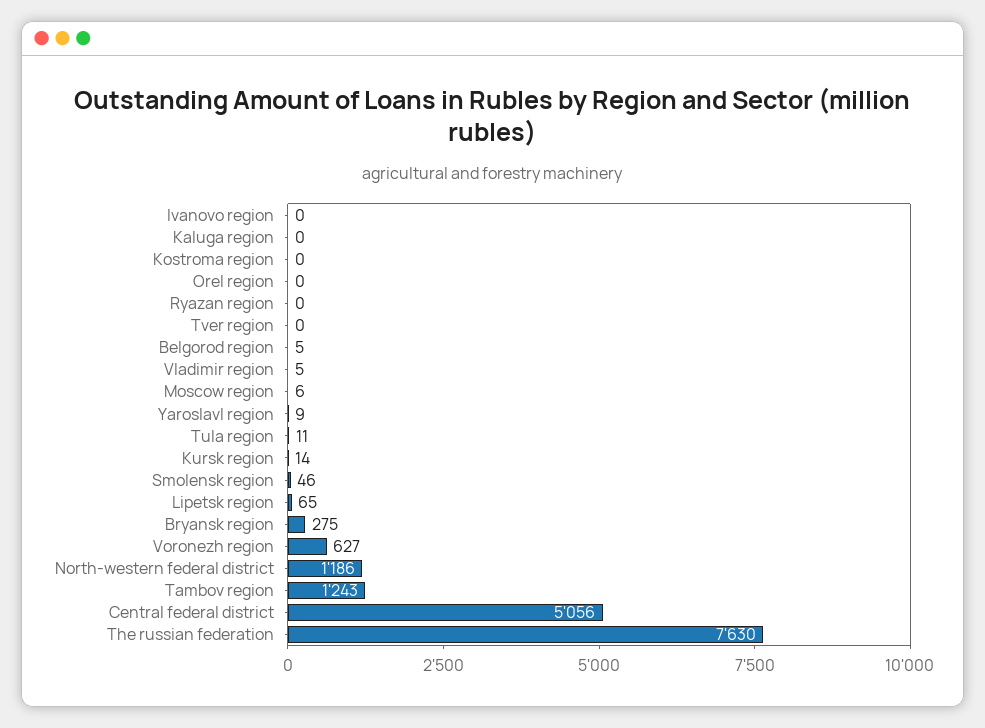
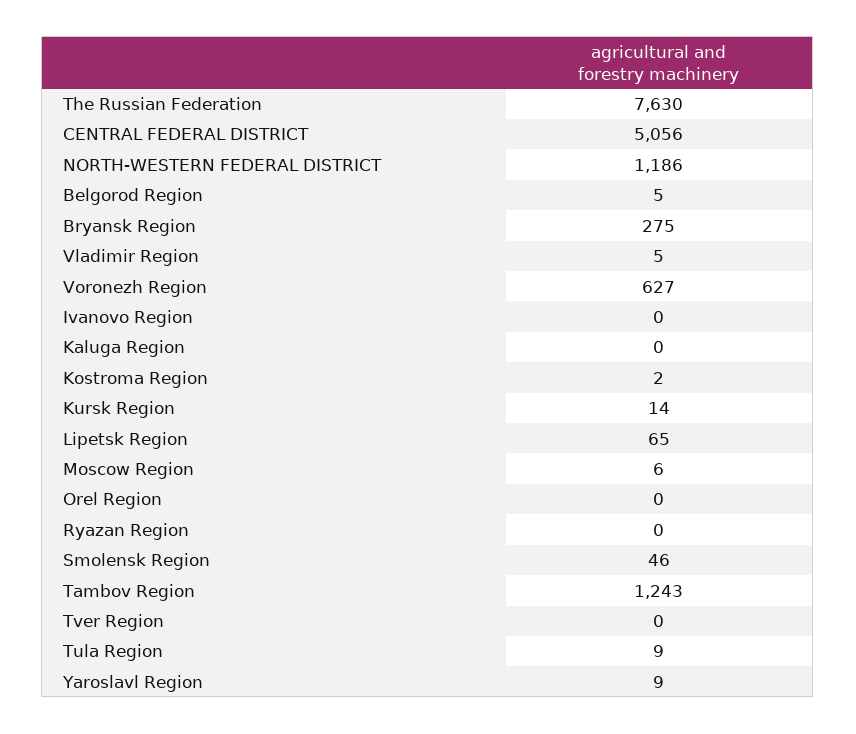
  {
    "Ivanovo region": 0,
    "Kaluga region": 0,
-   "Kostroma region": 0,
+   "Kostroma region": 2,
    "Orel region": 0,
    "Ryazan region": 0,
    "Tver region": 0,
    "Belgorod region": 5,
    "Vladimir region": 5,
    "Moscow region": 6,
    "Yaroslavl region": 9,
-   "Tula region": 11,
+   "Tula region": 9,
    "Kursk region": 14,
    "Smolensk region": 46,
    "Lipetsk region": 65,
    "Bryansk region": 275,
    "Voronezh region": 627,
    "North-western federal district": 1186,
    "Tambov region": 1243,
    "Central federal district": 5056,
    "The russian federation": 7630
  }

